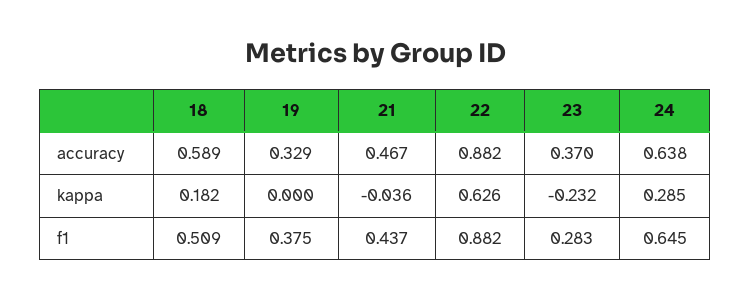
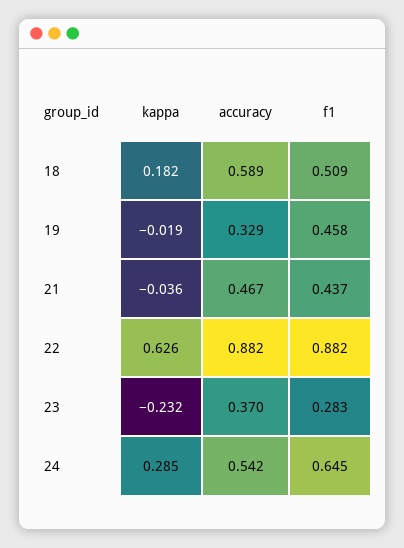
  {
    "18": {
      "accuracy": 0.589,
      "kappa": 0.182,
      "f1": 0.509
    },
    "19": {
      "accuracy": 0.329,
-     "kappa": 0,
+     "kappa": -0.019,
-     "f1": 0.375
+     "f1": 0.458
    },
    "21": {
      "accuracy": 0.467,
      "kappa": -0.036,
      "f1": 0.437
    },
    "22": {
      "accuracy": 0.882,
      "kappa": 0.626,
      "f1": 0.882
    },
    "23": {
      "accuracy": 0.37,
      "kappa": -0.232,
      "f1": 0.283
    },
    "24": {
-     "accuracy": 0.638,
+     "accuracy": 0.542,
      "kappa": 0.285,
      "f1": 0.645
    }
  }

